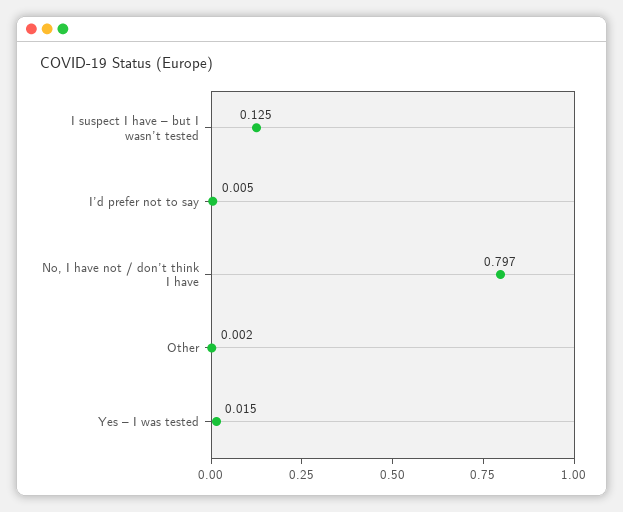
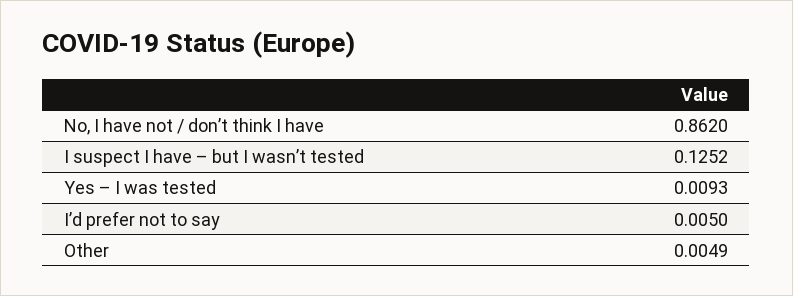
  {
    "I suspect I have – but I wasn’t tested": 0.1252,
    "I’d prefer not to say": 0.005,
-   "No, I have not / don’t think I have": 0.797,
+   "No, I have not / don’t think I have": 0.862,
-   "Other": 0.002,
+   "Other": 0.0049,
-   "Yes – I was tested": 0.015
+   "Yes – I was tested": 0.0093
  }

